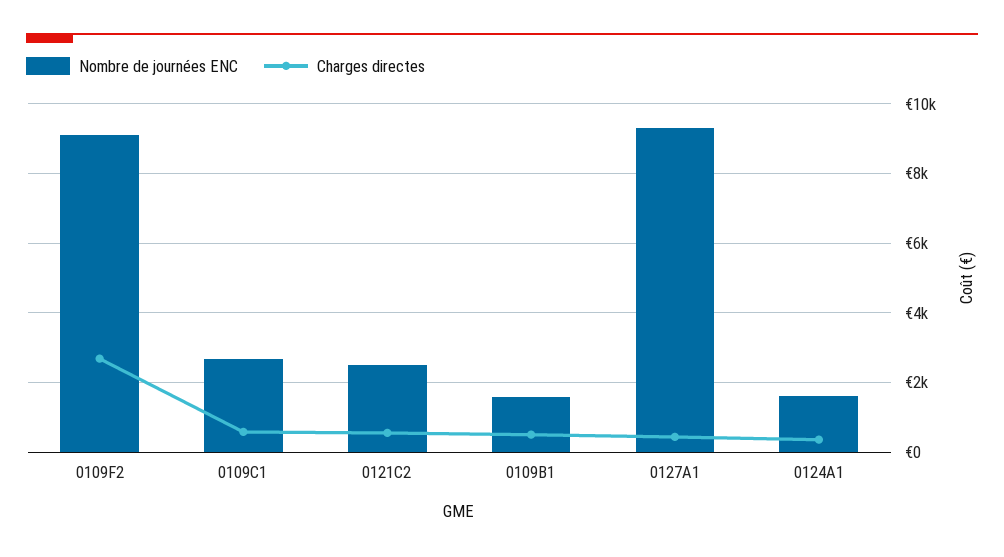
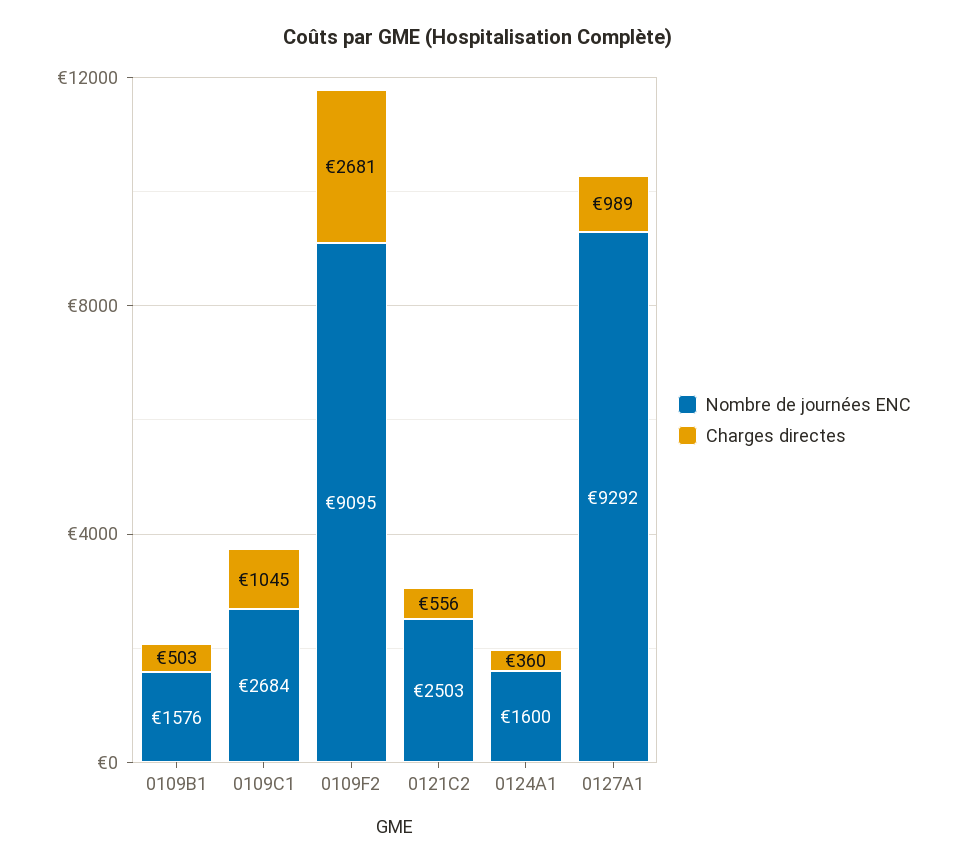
  {
    "Nombre de journées ENC": {
      "0109F2": 9095,
      "0109C1": 2684,
      "0121C2": 2503,
      "0109B1": 1576,
      "0127A1": 9292,
      "0124A1": 1600
    },
    "Charges directes": {
      "0109F2": 2681,
-     "0109C1": 600,
+     "0109C1": 1045,
      "0121C2": 556,
      "0109B1": 503,
-     "0127A1": 400,
+     "0127A1": 989,
      "0124A1": 360
    }
  }

